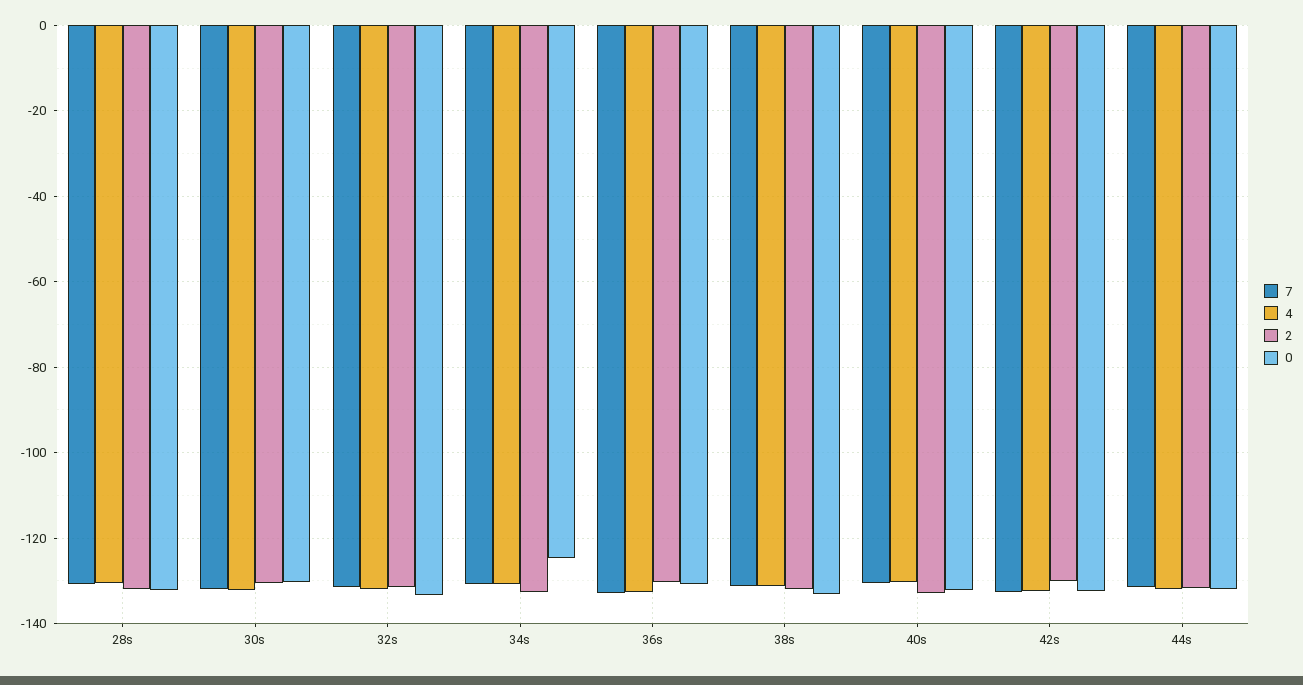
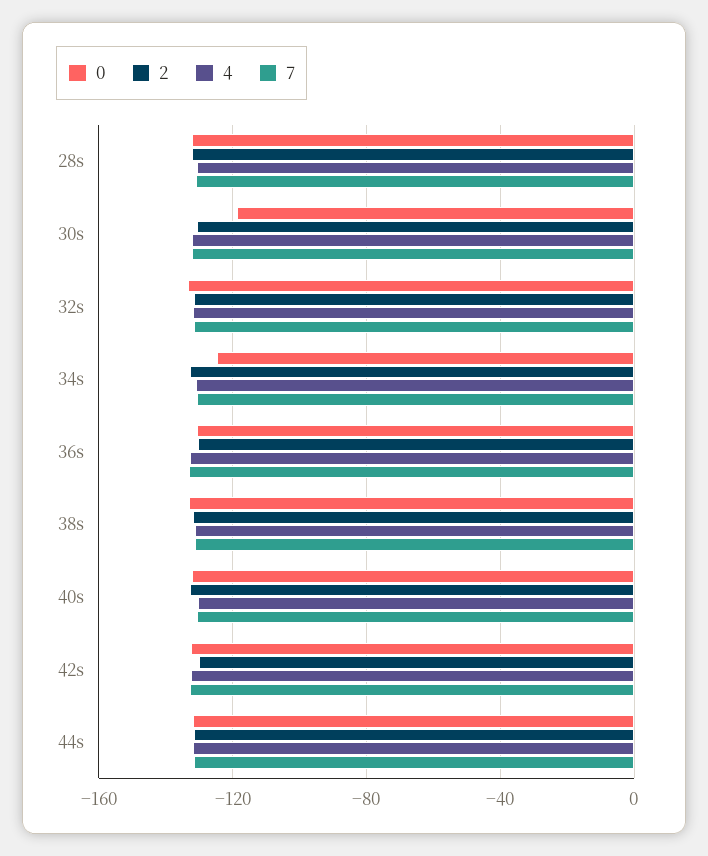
  {
    "7": {
      "28s": -130,
      "30s": -132,
      "32s": -132,
      "34s": -130,
      "36s": -132,
      "38s": -132,
      "40s": -130,
      "42s": -132,
      "44s": -132
    },
    "4": {
      "28s": -130,
      "30s": -132,
      "32s": -132,
      "34s": -130,
      "36s": -132,
      "38s": -132,
      "40s": -130,
      "42s": -132,
      "44s": -132
    },
    "2": {
      "28s": -132,
      "30s": -130,
      "32s": -132,
      "34s": -132,
      "36s": -130,
      "38s": -132,
      "40s": -132,
      "42s": -130,
      "44s": -132
    },
    "0": {
      "28s": -132,
-     "30s": -130,
+     "30s": -120,
      "32s": -134,
      "34s": -124,
      "36s": -130,
      "38s": -132,
      "40s": -132,
      "42s": -132,
      "44s": -132
    }
  }

